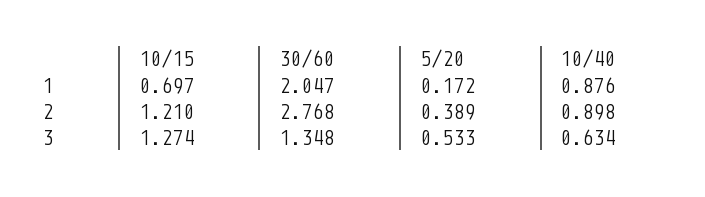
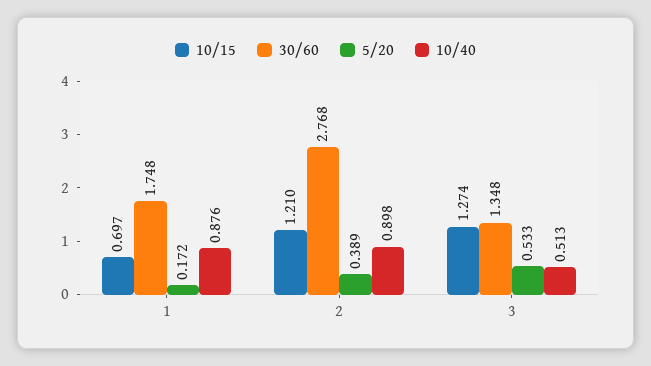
  {
    "10/15": {
      "1": 0.697,
      "2": 1.21,
      "3": 1.274
    },
    "30/60": {
-     "1": 2.047,
+     "1": 1.748,
      "2": 2.768,
      "3": 1.348
    },
    "5/20": {
      "1": 0.172,
      "2": 0.389,
      "3": 0.533
    },
    "10/40": {
      "1": 0.876,
      "2": 0.898,
-     "3": 0.634
+     "3": 0.513
    }
  }

